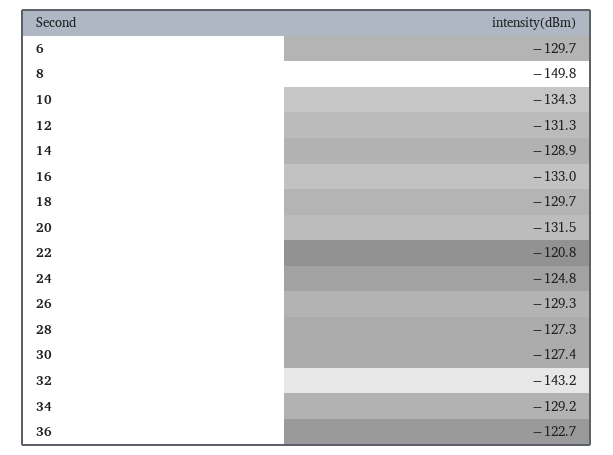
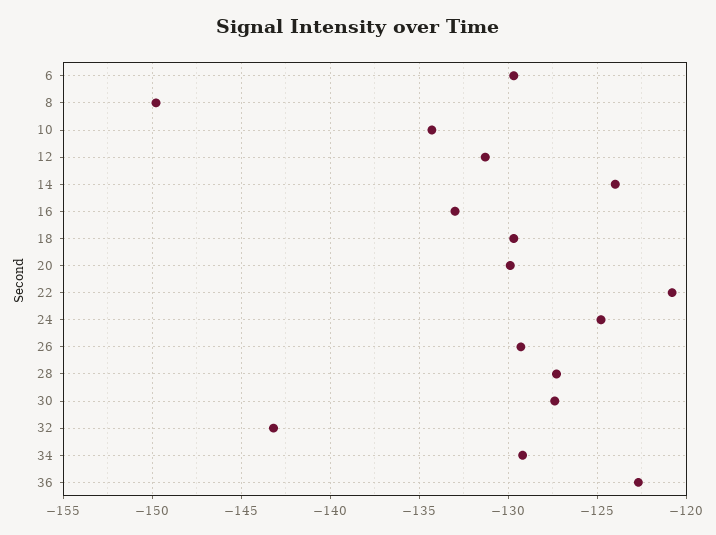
  {
    "6": -129.7,
    "8": -149.8,
    "10": -134.3,
    "12": -131.3,
-   "14": -128.9,
+   "14": -124,
    "16": -133,
    "18": -129.7,
-   "20": -131.5,
+   "20": -130,
    "22": -120.8,
    "24": -124.8,
    "26": -129.3,
    "28": -127.3,
    "30": -127.4,
    "32": -143.2,
    "34": -129.2,
    "36": -122.7
  }

